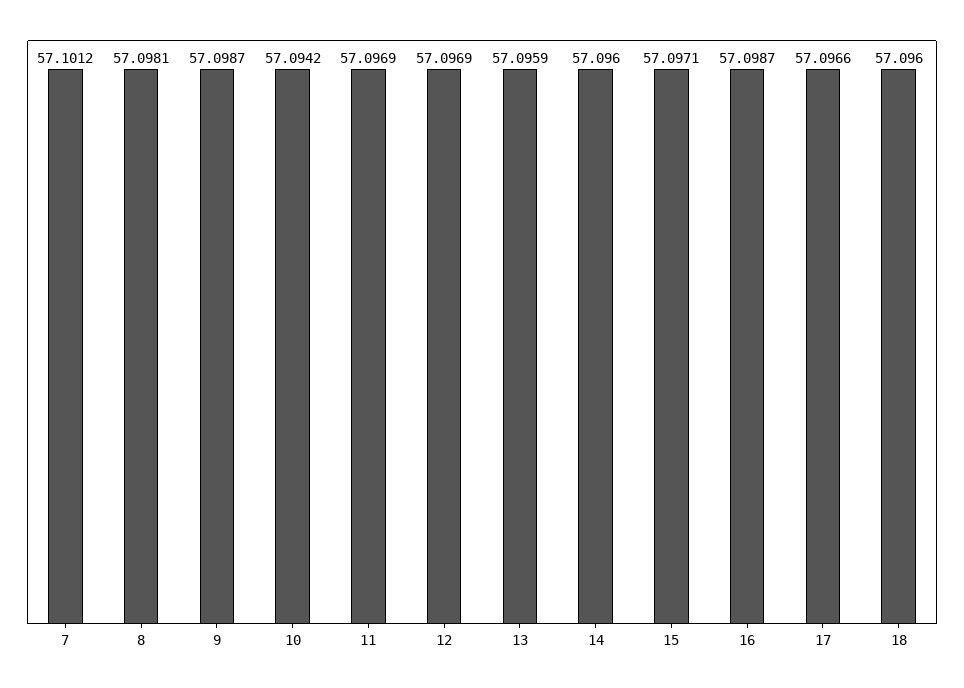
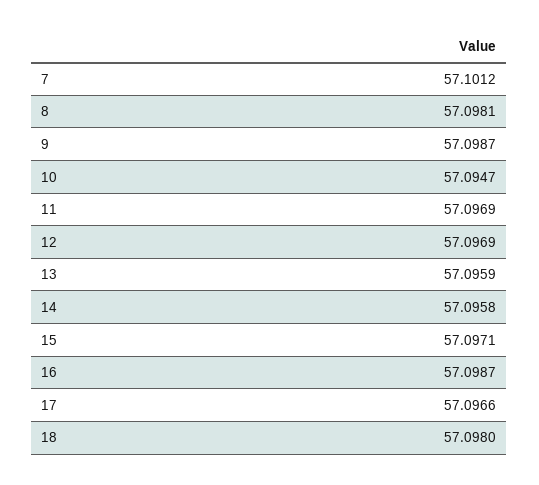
  {
    "7": 57.1012,
    "8": 57.0981,
    "9": 57.0987,
-   "10": 57.0942,
+   "10": 57.0947,
    "11": 57.0969,
    "12": 57.0969,
    "13": 57.0959,
-   "14": 57.096,
+   "14": 57.0958,
    "15": 57.0971,
    "16": 57.0987,
    "17": 57.0966,
-   "18": 57.096
+   "18": 57.098
  }

